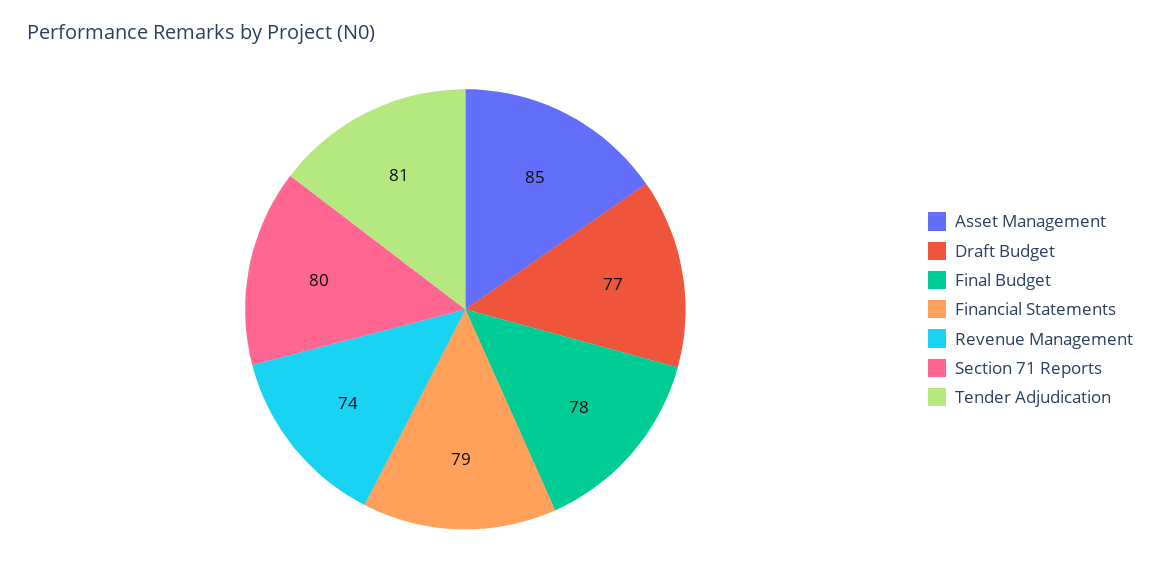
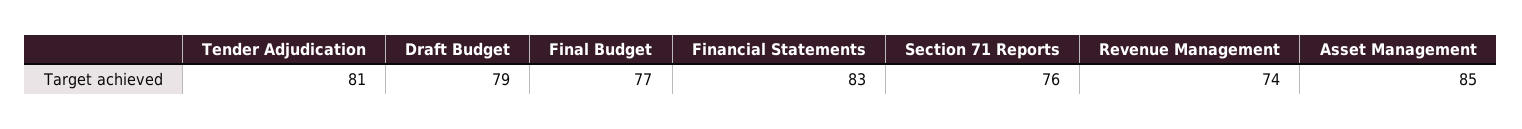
  {
    "Asset Management": 85,
-   "Draft Budget": 77,
+   "Draft Budget": 79,
-   "Final Budget": 78,
+   "Final Budget": 77,
-   "Financial Statements": 79,
+   "Financial Statements": 83,
    "Revenue Management": 74,
-   "Section 71 Reports": 80,
+   "Section 71 Reports": 76,
    "Tender Adjudication": 81
  }

